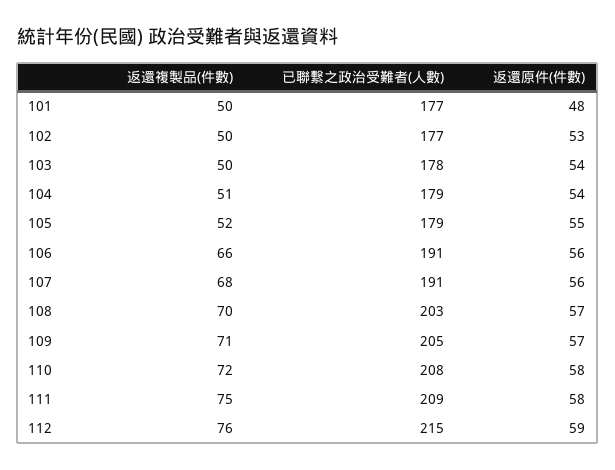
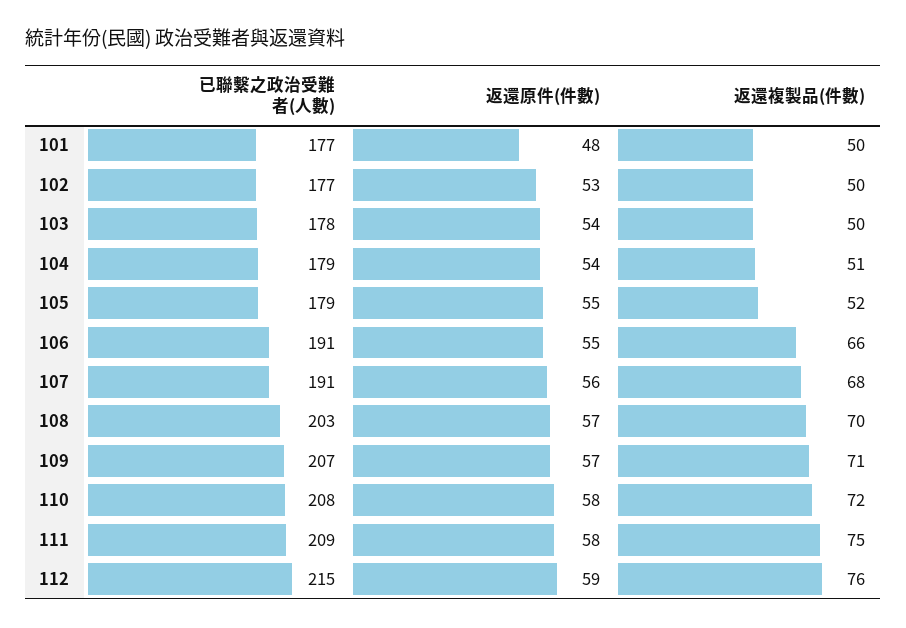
  {
    "返還複製品(件數)": {
      "101": 50,
      "102": 50,
      "103": 50,
      "104": 51,
      "105": 52,
      "106": 66,
      "107": 68,
      "108": 70,
      "109": 71,
      "110": 72,
      "111": 75,
      "112": 76
    },
    "已聯繫之政治受難者(人數)": {
      "101": 177,
      "102": 177,
      "103": 178,
      "104": 179,
      "105": 179,
      "106": 191,
      "107": 191,
      "108": 203,
-     "109": 205,
+     "109": 207,
      "110": 208,
      "111": 209,
      "112": 215
    },
    "返還原件(件數)": {
      "101": 48,
      "102": 53,
      "103": 54,
      "104": 54,
      "105": 55,
-     "106": 56,
+     "106": 55,
      "107": 56,
      "108": 57,
      "109": 57,
      "110": 58,
      "111": 58,
      "112": 59
    }
  }

